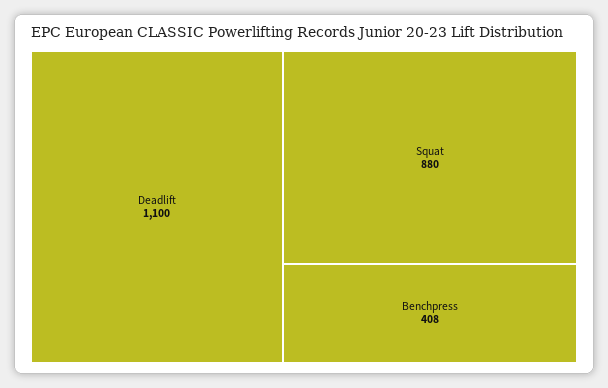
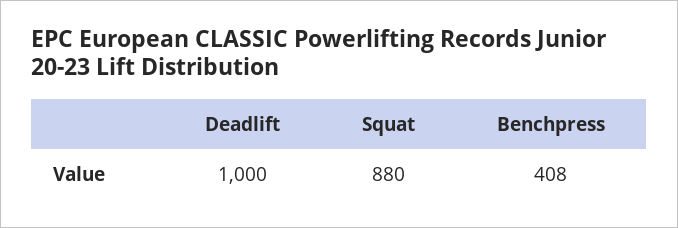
  {
-   "Deadlift": 1100,
+   "Deadlift": 1000,
    "Squat": 880,
    "Benchpress": 408
  }

